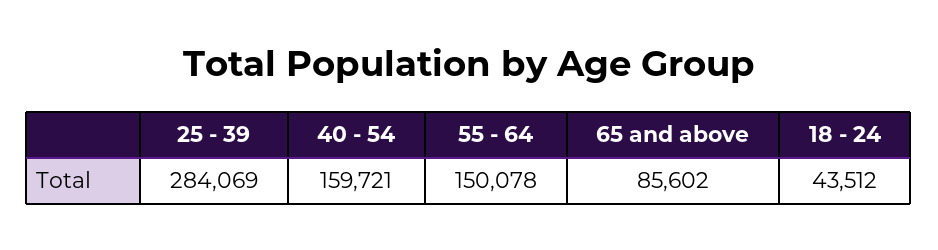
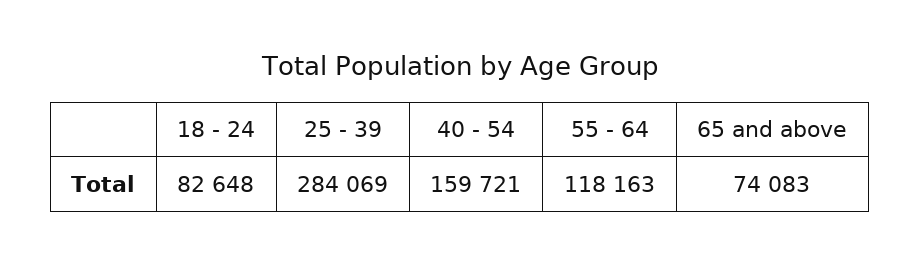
  {
    "25 - 39": 284069,
    "40 - 54": 159721,
-   "55 - 64": 150078,
+   "55 - 64": 118163,
-   "65 and above": 85602,
+   "65 and above": 74083,
-   "18 - 24": 43512
+   "18 - 24": 82648
  }

